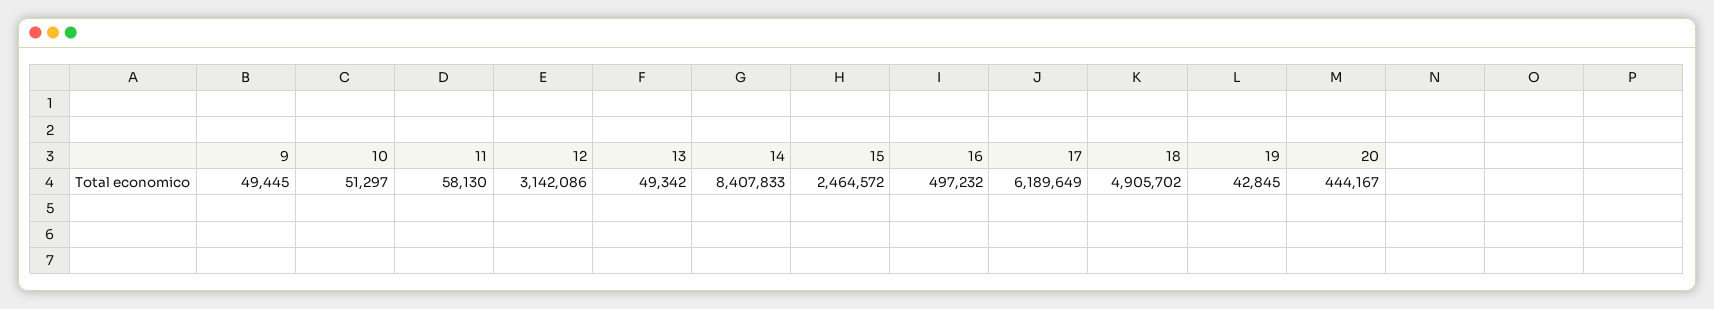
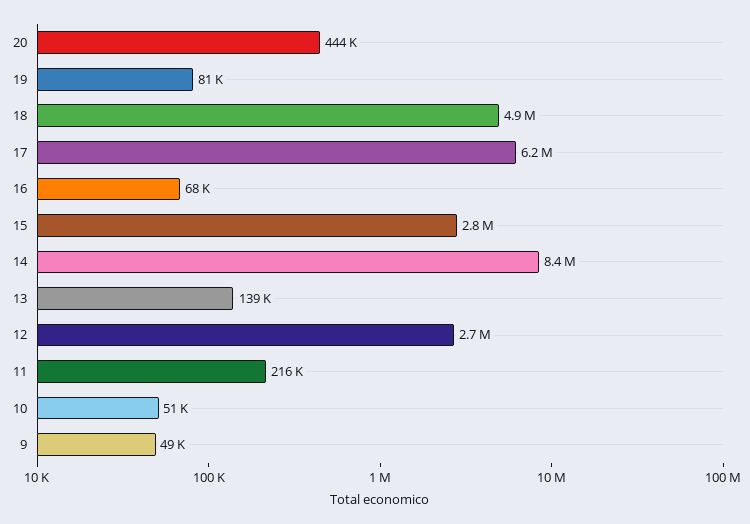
  {
    "9": 49445,
    "10": 51297,
-   "11": 58130,
+   "11": 216000,
-   "12": 3142086,
+   "12": 2700000,
-   "13": 49342,
+   "13": 139000,
    "14": 8407833,
-   "15": 2464572,
+   "15": 2800000,
-   "16": 497232,
+   "16": 68000,
    "17": 6189649,
    "18": 4905702,
-   "19": 42845,
+   "19": 81000,
    "20": 444167
  }

